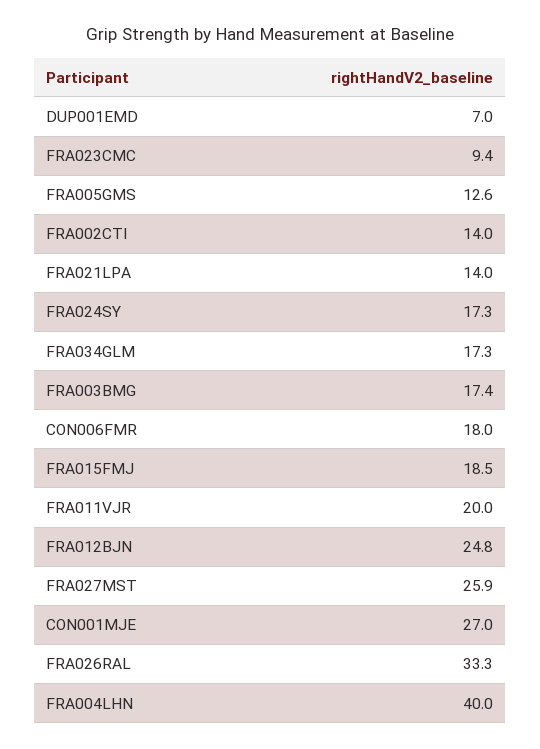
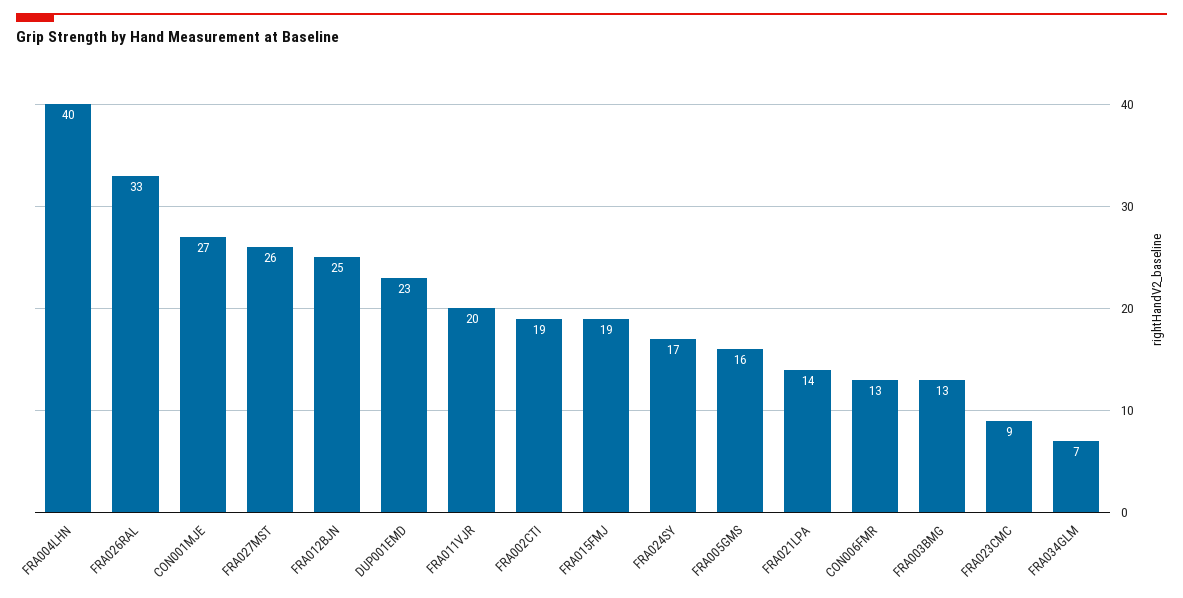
  {
-   "DUP001EMD": 7,
+   "DUP001EMD": 23,
    "FRA023CMC": 9.4,
-   "FRA005GMS": 12.6,
+   "FRA005GMS": 16,
-   "FRA002CTI": 14,
+   "FRA002CTI": 19,
    "FRA021LPA": 14,
    "FRA024SY": 17.3,
-   "FRA034GLM": 17.3,
+   "FRA034GLM": 7,
-   "FRA003BMG": 17.4,
+   "FRA003BMG": 13,
-   "CON006FMR": 18,
+   "CON006FMR": 13,
    "FRA015FMJ": 18.5,
    "FRA011VJR": 20,
    "FRA012BJN": 24.8,
    "FRA027MST": 25.9,
    "CON001MJE": 27,
    "FRA026RAL": 33.3,
    "FRA004LHN": 40
  }

